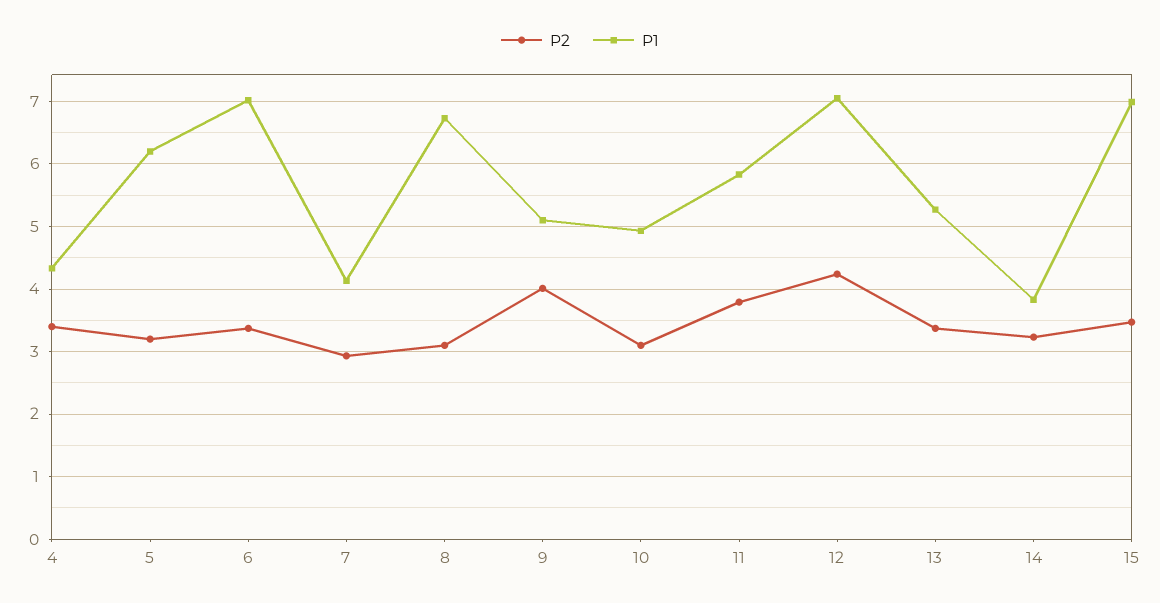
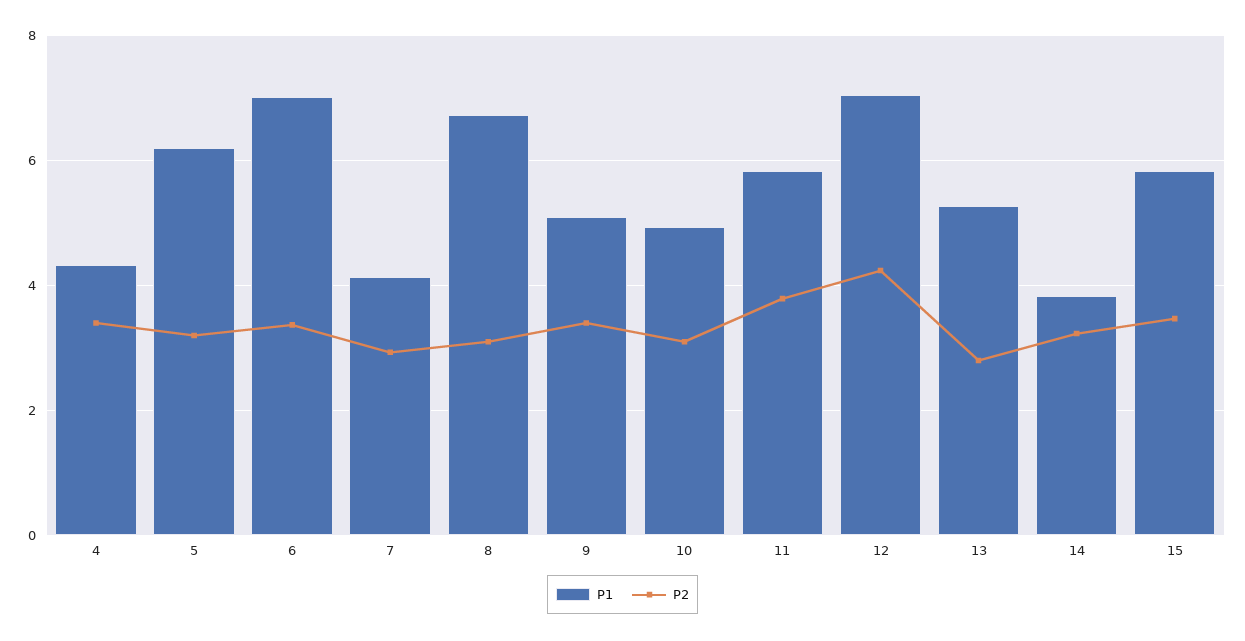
  {
    "P2": {
      "4": 3.4,
      "5": 3.2,
      "6": 3.4,
      "7": 2.9,
      "8": 3.1,
-     "9": 4,
+     "9": 3.4,
      "10": 3.1,
      "11": 3.8,
      "12": 4.2,
-     "13": 3.4,
+     "13": 2.8,
      "14": 3.2,
      "15": 3.5
    },
    "P1": {
      "4": 4.3,
      "5": 6.2,
      "6": 7,
      "7": 4.1,
      "8": 6.7,
      "9": 5.1,
      "10": 4.9,
      "11": 5.8,
      "12": 7.1,
      "13": 5.3,
      "14": 3.8,
-     "15": 7
+     "15": 5.8
    }
  }

